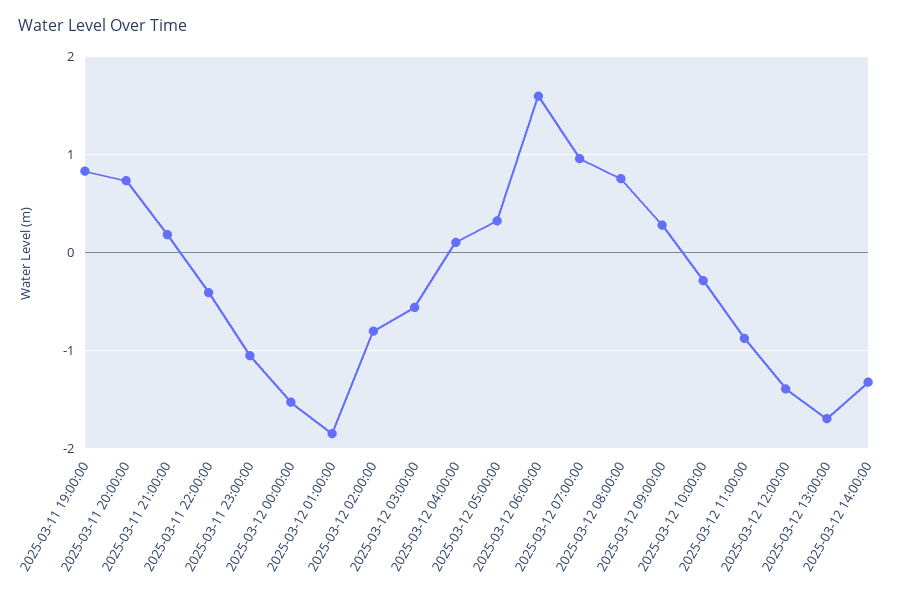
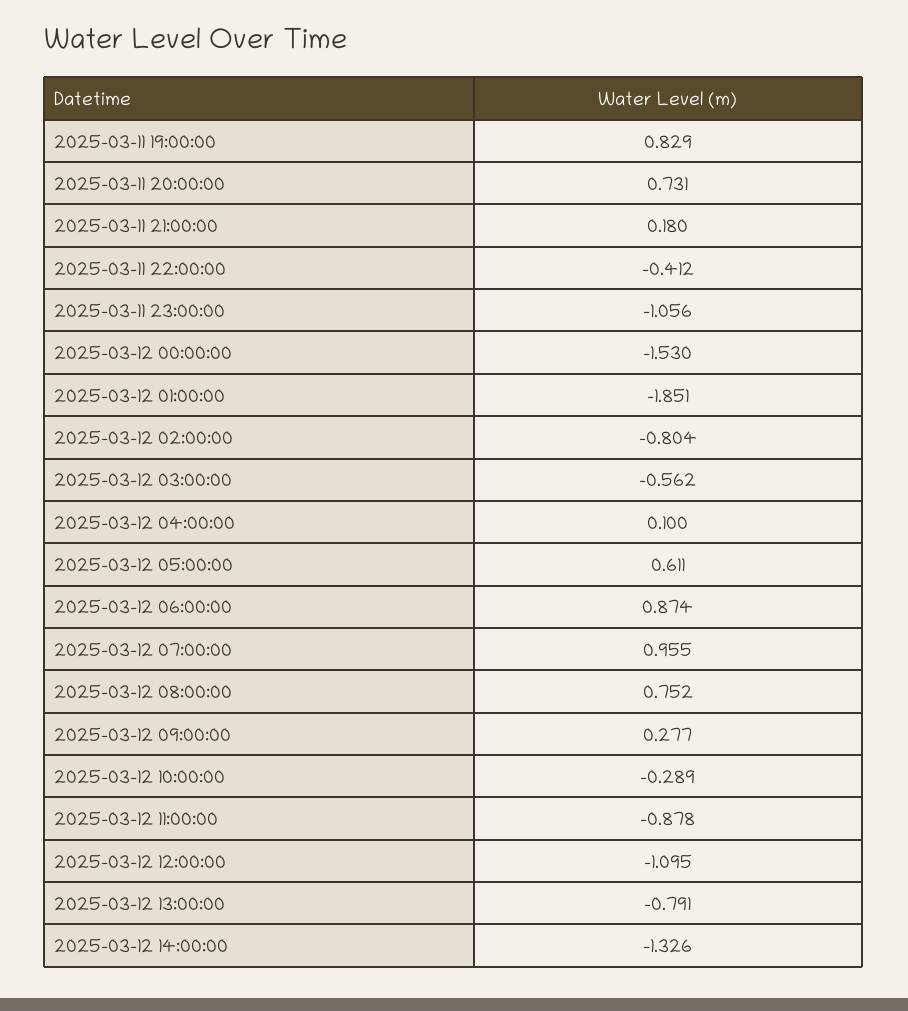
  {
    "2025-03-11 19:00:00": 0.829,
    "2025-03-11 20:00:00": 0.731,
    "2025-03-11 21:00:00": 0.18,
    "2025-03-11 22:00:00": -0.412,
    "2025-03-11 23:00:00": -1.056,
    "2025-03-12 00:00:00": -1.53,
    "2025-03-12 01:00:00": -1.851,
    "2025-03-12 02:00:00": -0.804,
    "2025-03-12 03:00:00": -0.562,
    "2025-03-12 04:00:00": 0.1,
-   "2025-03-12 05:00:00": 0.3,
+   "2025-03-12 05:00:00": 0.611,
-   "2025-03-12 06:00:00": 1.6,
+   "2025-03-12 06:00:00": 0.874,
    "2025-03-12 07:00:00": 0.955,
    "2025-03-12 08:00:00": 0.752,
    "2025-03-12 09:00:00": 0.277,
    "2025-03-12 10:00:00": -0.289,
    "2025-03-12 11:00:00": -0.878,
-   "2025-03-12 12:00:00": -1.4,
+   "2025-03-12 12:00:00": -1.095,
-   "2025-03-12 13:00:00": -1.7,
+   "2025-03-12 13:00:00": -0.791,
    "2025-03-12 14:00:00": -1.326
  }

